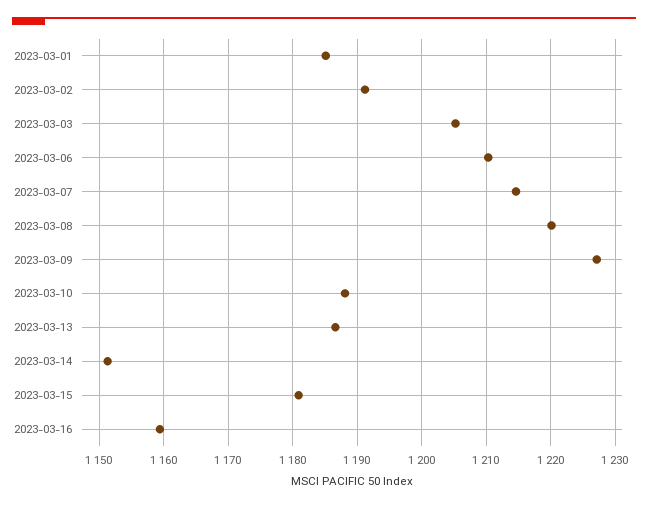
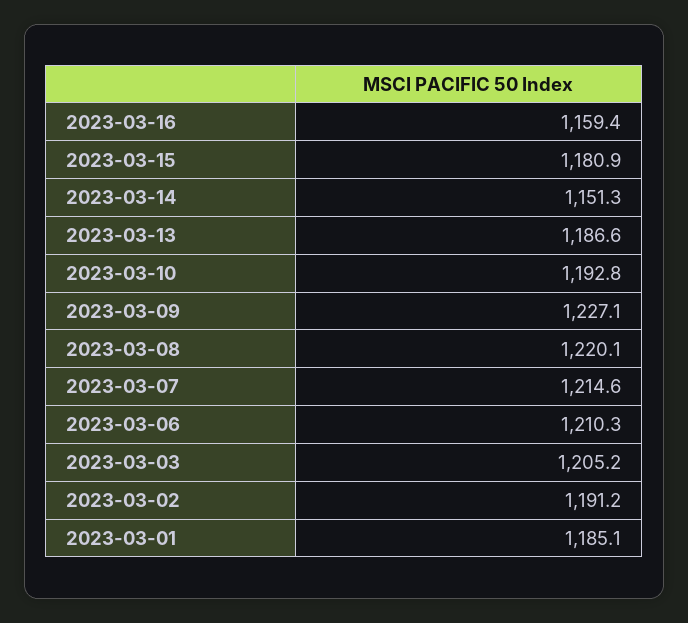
  {
    "2023-03-01": 1185.1,
    "2023-03-02": 1191.2,
    "2023-03-03": 1205.2,
    "2023-03-06": 1210.3,
    "2023-03-07": 1214.6,
    "2023-03-08": 1220.1,
    "2023-03-09": 1227.1,
-   "2023-03-10": 1188,
+   "2023-03-10": 1192.8,
    "2023-03-13": 1186.6,
    "2023-03-14": 1151.3,
    "2023-03-15": 1180.9,
    "2023-03-16": 1159.4
  }

